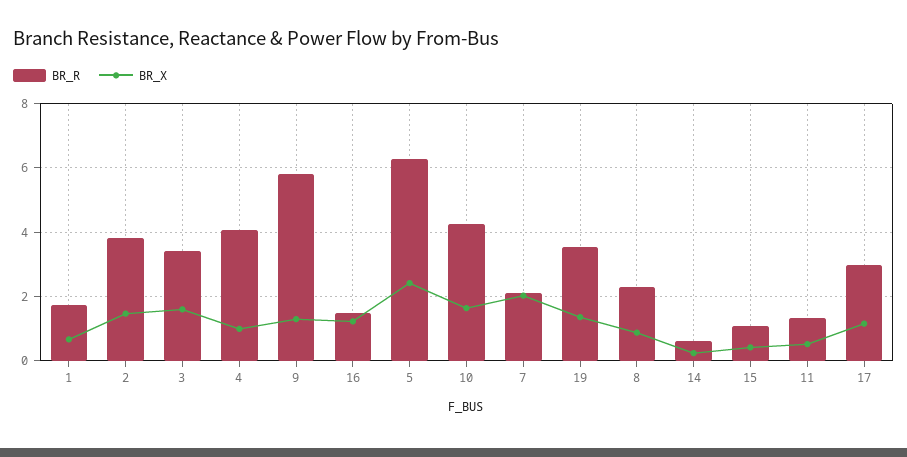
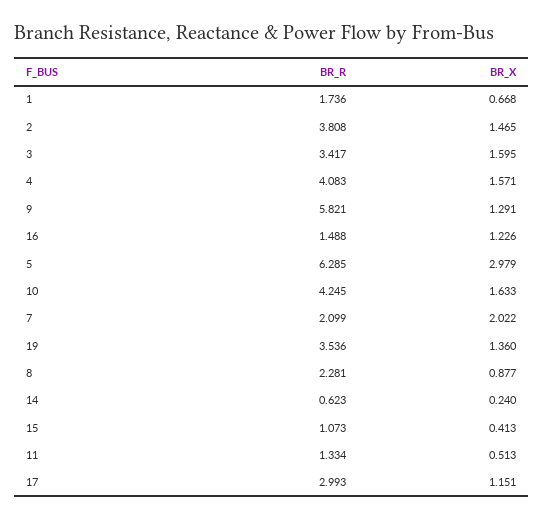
  {
    "BR_R": {
      "1": 1.736,
      "2": 3.808,
      "3": 3.417,
      "4": 4.083,
      "9": 5.821,
      "16": 1.488,
      "5": 6.285,
      "10": 4.245,
      "7": 2.099,
      "19": 3.536,
      "8": 2.281,
      "14": 0.623,
      "15": 1.073,
      "11": 1.334,
      "17": 2.993
    },
    "BR_X": {
      "1": 0.668,
      "2": 1.465,
      "3": 1.595,
-     "4": 1,
+     "4": 1.571,
      "9": 1.291,
      "16": 1.226,
-     "5": 2.4,
+     "5": 2.979,
      "10": 1.633,
      "7": 2.022,
      "19": 1.36,
      "8": 0.877,
      "14": 0.24,
      "15": 0.413,
      "11": 0.513,
      "17": 1.151
    }
  }

